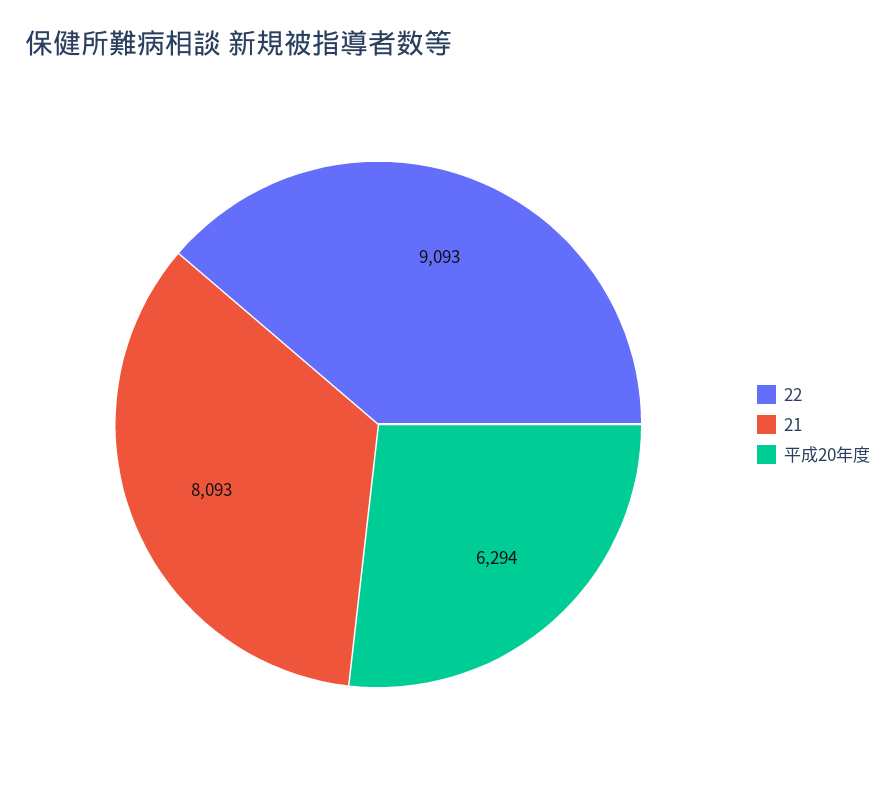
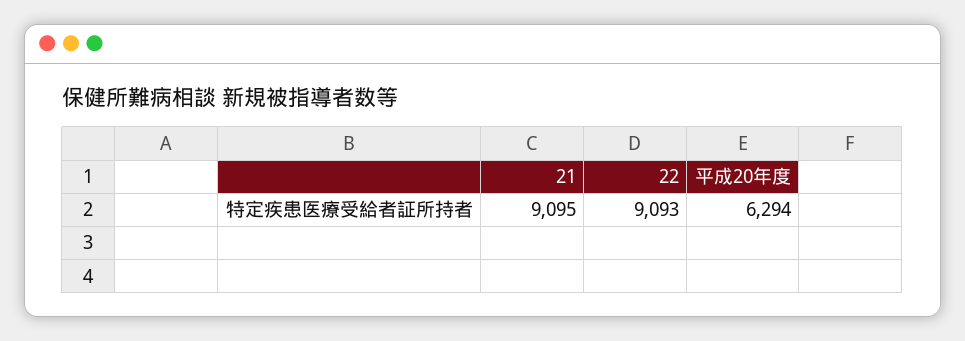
  {
    "22": 9093,
-   "21": 8093,
+   "21": 9095,
    "平成20年度": 6294
  }

